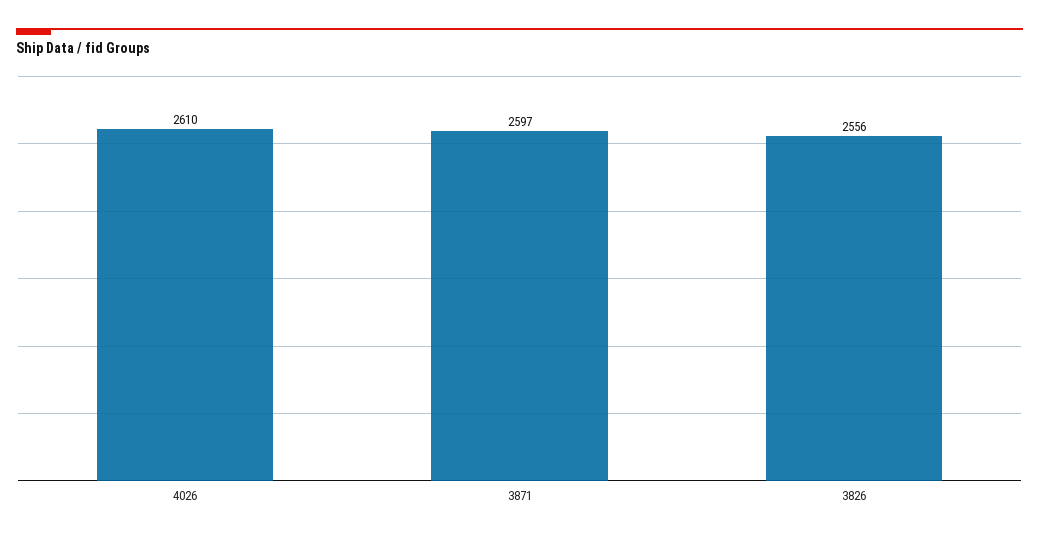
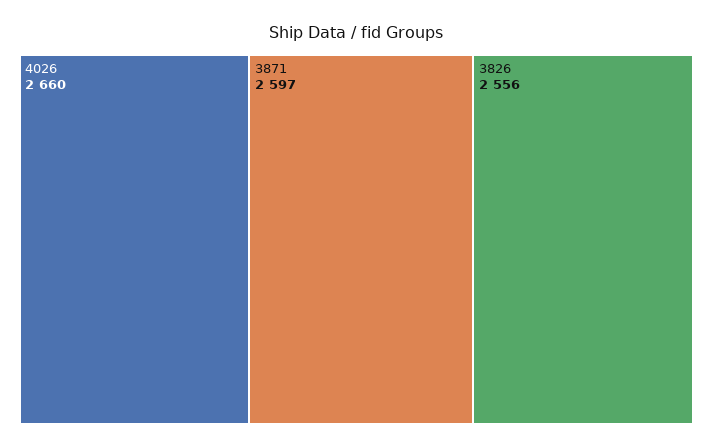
  {
-   "4026": 2610,
+   "4026": 2660,
    "3871": 2597,
    "3826": 2556
  }

